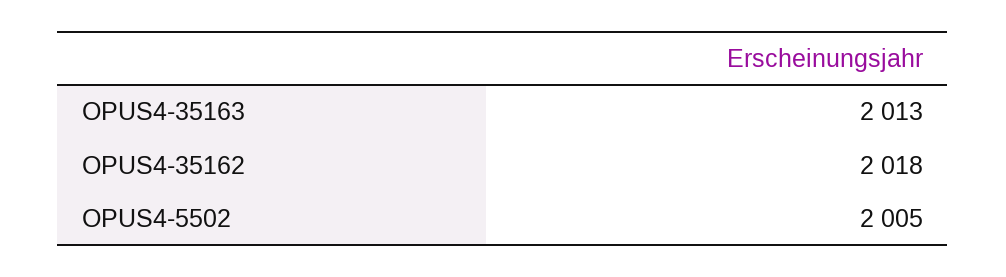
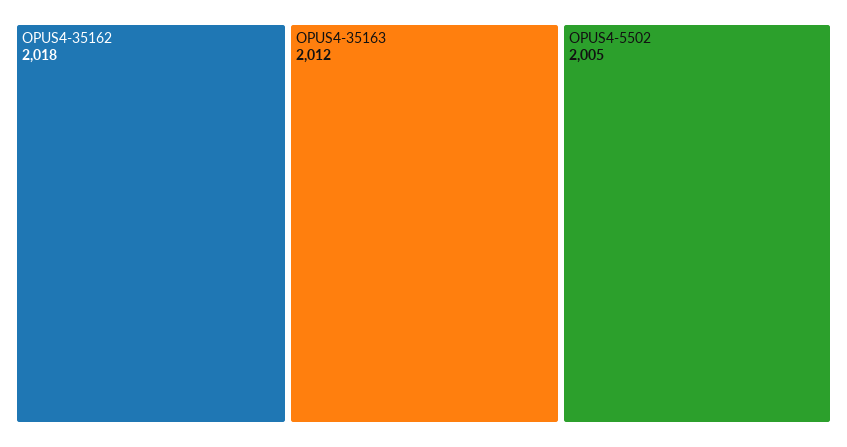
  {
-   "OPUS4-35163": 2013,
+   "OPUS4-35163": 2012,
    "OPUS4-35162": 2018,
    "OPUS4-5502": 2005
  }

